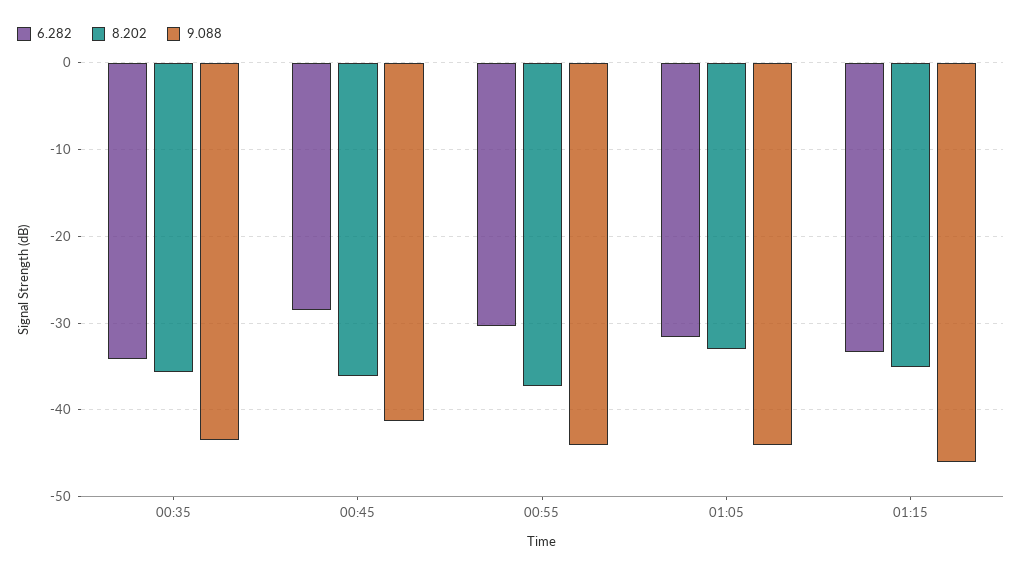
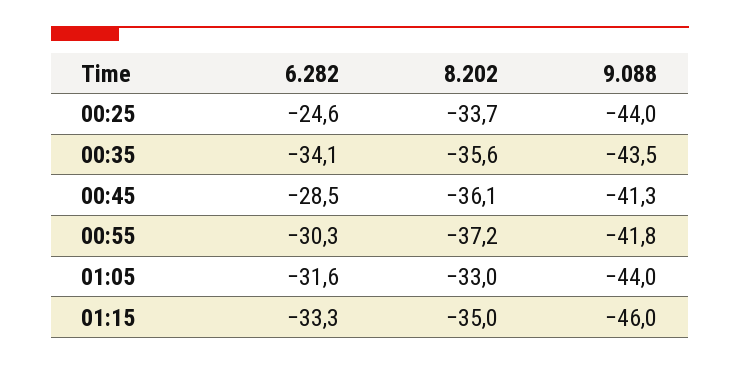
  {
    "6.282": {
      "00:35": -34.1,
      "00:45": -28.5,
      "00:55": -30.3,
      "01:05": -31.6,
-     "01:15": -33.3
+     "01:15": -33.3,
+     "00:25": -24.6
    },
    "8.202": {
      "00:35": -35.6,
      "00:45": -36.1,
      "00:55": -37.2,
      "01:05": -33,
-     "01:15": -35
+     "01:15": -35,
+     "00:25": -33.7
    },
    "9.088": {
      "00:35": -43.5,
      "00:45": -41.3,
-     "00:55": -44,
+     "00:55": -41.8,
      "01:05": -44,
-     "01:15": -46
+     "01:15": -46,
+     "00:25": -44
    }
  }

